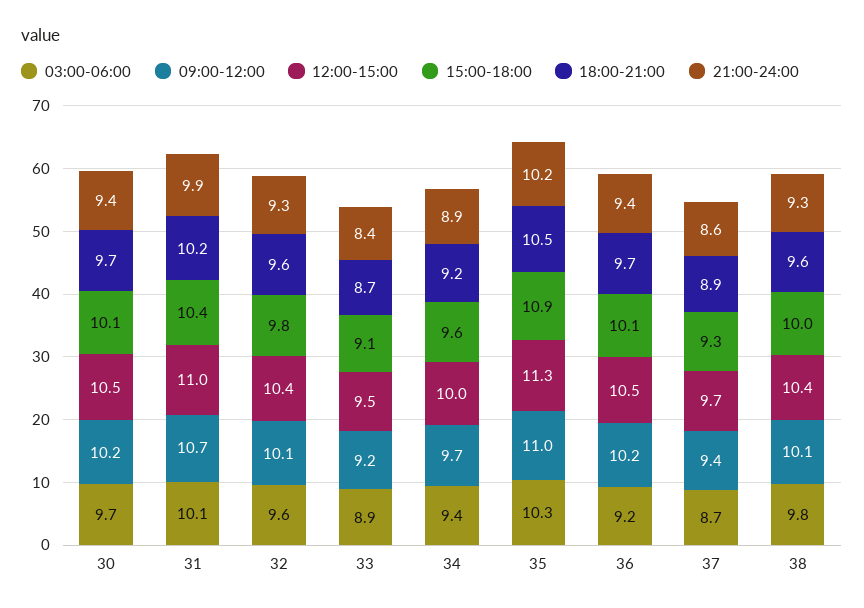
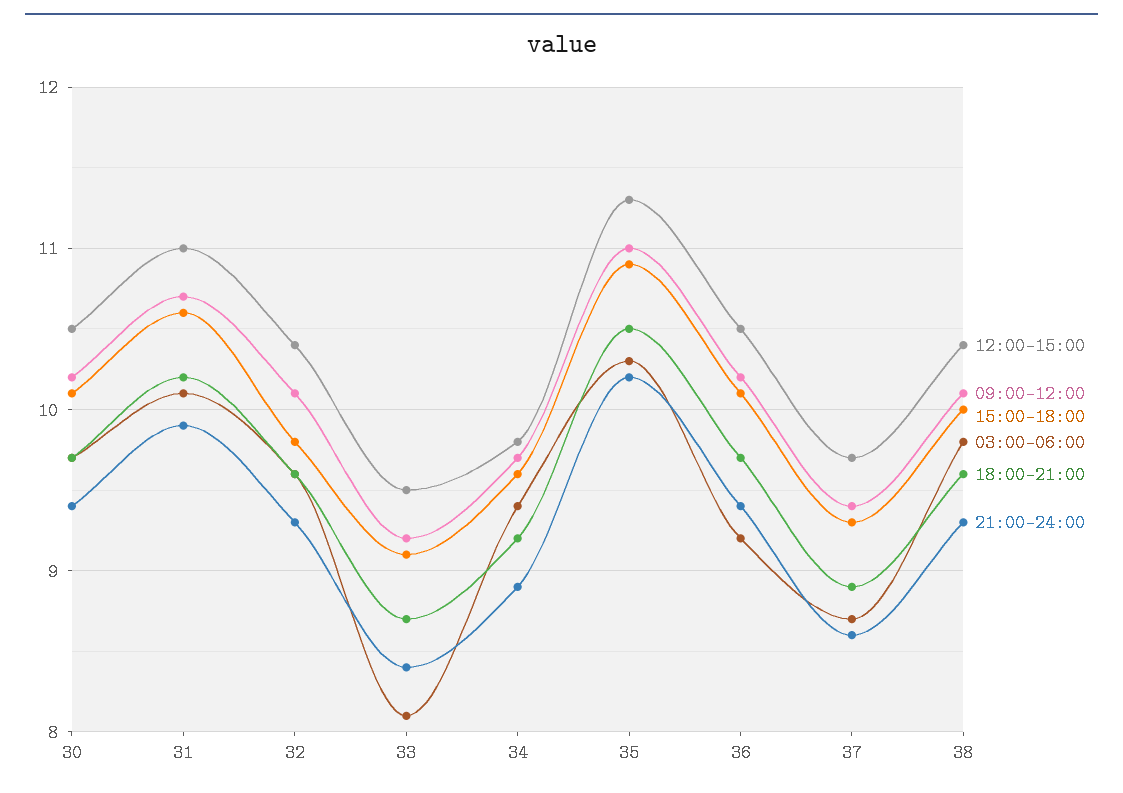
  {
    "03:00-06:00": {
      "30": 9.7,
      "31": 10.1,
      "32": 9.6,
-     "33": 8.9,
+     "33": 8.1,
      "34": 9.4,
      "35": 10.3,
      "36": 9.2,
      "37": 8.7,
      "38": 9.8
    },
    "09:00-12:00": {
      "30": 10.2,
      "31": 10.7,
      "32": 10.1,
      "33": 9.2,
      "34": 9.7,
      "35": 11,
      "36": 10.2,
      "37": 9.4,
      "38": 10.1
    },
    "12:00-15:00": {
      "30": 10.5,
      "31": 11,
      "32": 10.4,
      "33": 9.5,
-     "34": 10,
+     "34": 9.8,
      "35": 11.3,
      "36": 10.5,
      "37": 9.7,
      "38": 10.4
    },
    "15:00-18:00": {
      "30": 10.1,
-     "31": 10.4,
+     "31": 10.6,
      "32": 9.8,
      "33": 9.1,
      "34": 9.6,
      "35": 10.9,
      "36": 10.1,
      "37": 9.3,
      "38": 10
    },
    "18:00-21:00": {
      "30": 9.7,
      "31": 10.2,
      "32": 9.6,
      "33": 8.7,
      "34": 9.2,
      "35": 10.5,
      "36": 9.7,
      "37": 8.9,
      "38": 9.6
    },
    "21:00-24:00": {
      "30": 9.4,
      "31": 9.9,
      "32": 9.3,
      "33": 8.4,
      "34": 8.9,
      "35": 10.2,
      "36": 9.4,
      "37": 8.6,
      "38": 9.3
    }
  }

